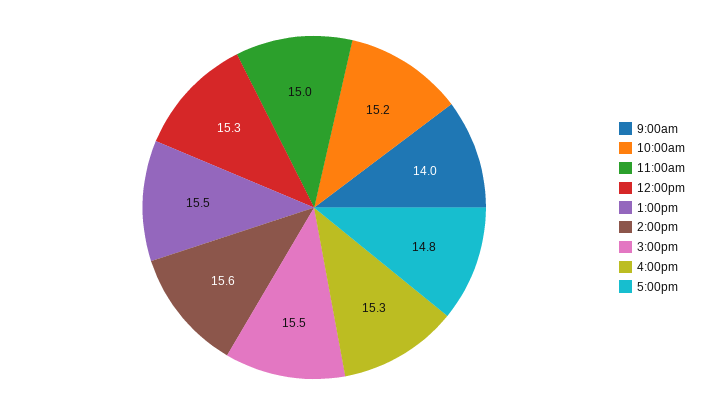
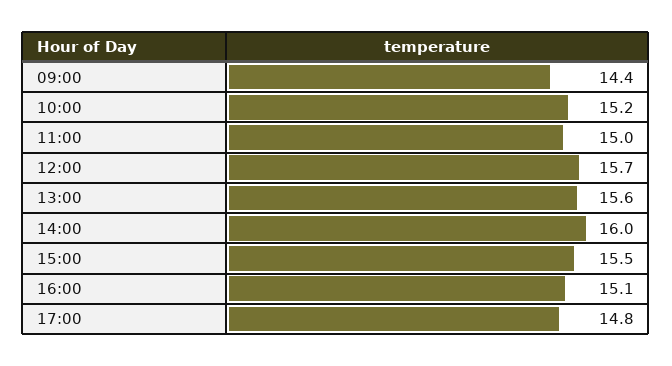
  {
-   "9:00am": 14,
+   "9:00am": 14.4,
    "10:00am": 15.2,
    "11:00am": 15,
-   "12:00pm": 15.3,
+   "12:00pm": 15.7,
-   "1:00pm": 15.5,
+   "1:00pm": 15.6,
-   "2:00pm": 15.6,
+   "2:00pm": 16,
    "3:00pm": 15.5,
-   "4:00pm": 15.3,
+   "4:00pm": 15.1,
    "5:00pm": 14.8
  }

